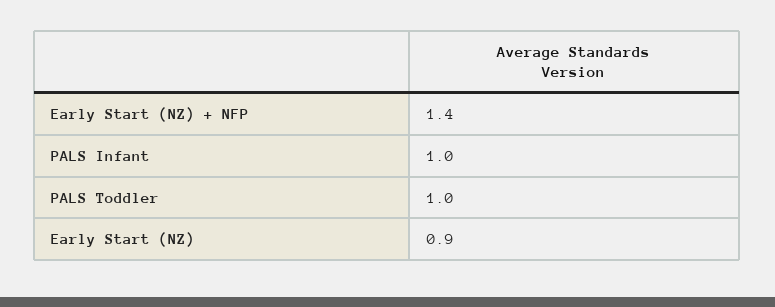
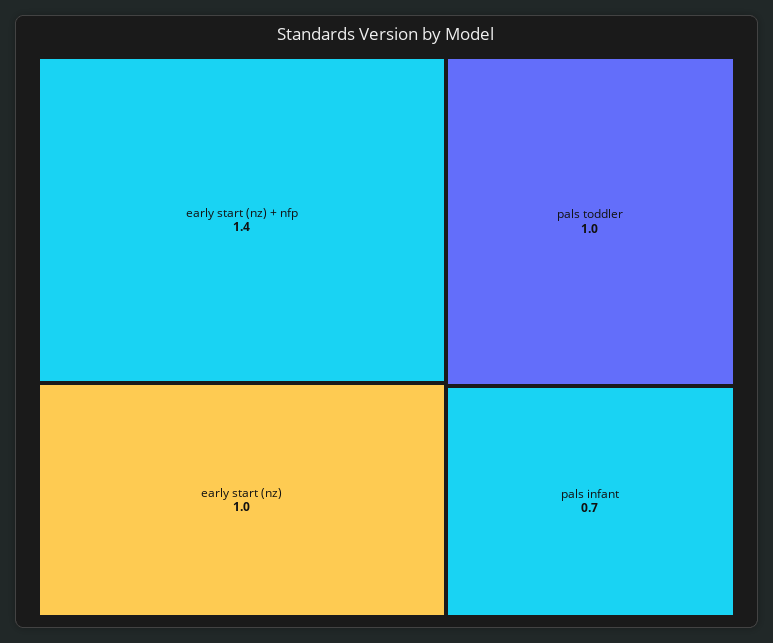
  {
    "Early Start (NZ) + NFP": 1.4,
-   "PALS Infant": 1,
+   "PALS Infant": 0.7,
    "PALS Toddler": 1,
-   "Early Start (NZ)": 0.9
+   "Early Start (NZ)": 1
  }

